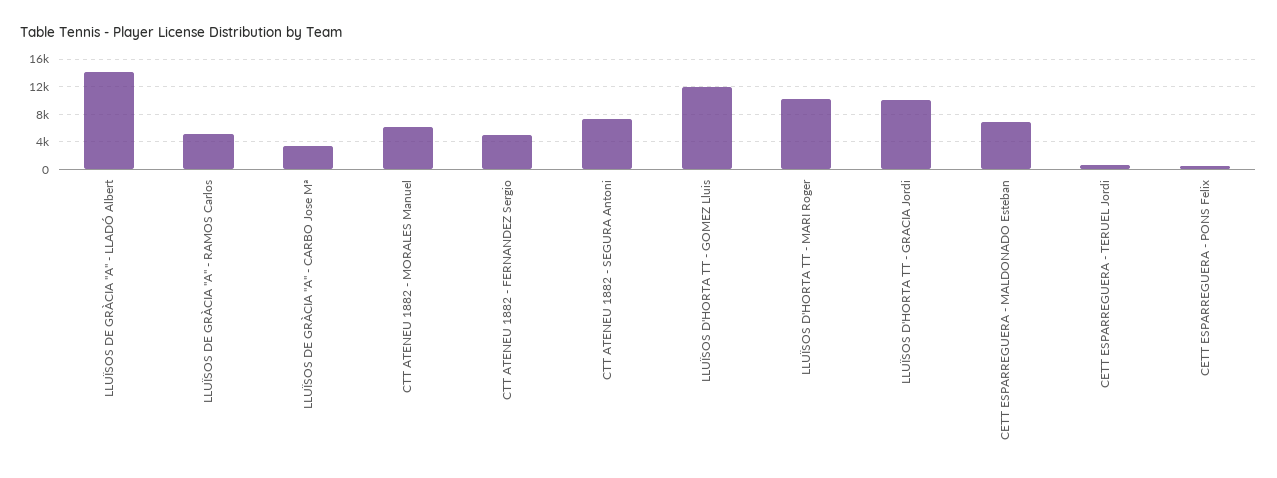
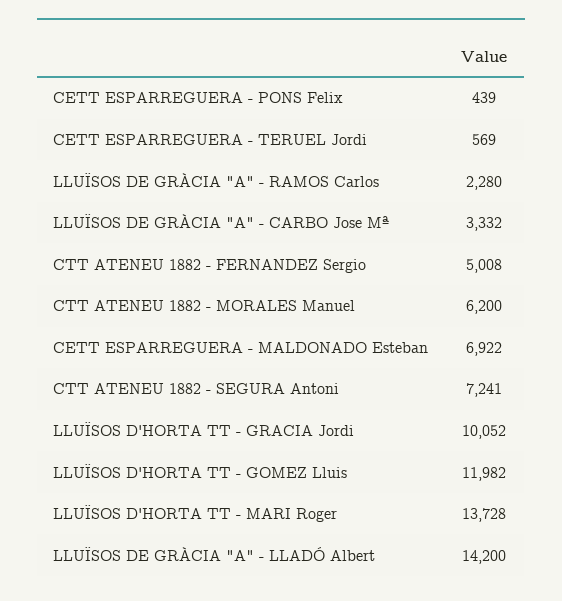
  {
    "LLUÏSOS DE GRÀCIA \"A\" - LLADÓ Albert": 14200,
-   "LLUÏSOS DE GRÀCIA \"A\" - RAMOS Carlos": 5000,
+   "LLUÏSOS DE GRÀCIA \"A\" - RAMOS Carlos": 2280,
    "LLUÏSOS DE GRÀCIA \"A\" - CARBO Jose Mª": 3332,
    "CTT ATENEU 1882 - MORALES Manuel": 6200,
    "CTT ATENEU 1882 - FERNANDEZ Sergio": 5008,
    "CTT ATENEU 1882 - SEGURA Antoni": 7241,
    "LLUÏSOS D'HORTA TT - GOMEZ Lluis": 11982,
-   "LLUÏSOS D'HORTA TT - MARI Roger": 10000,
+   "LLUÏSOS D'HORTA TT - MARI Roger": 13728,
    "LLUÏSOS D'HORTA TT - GRACIA Jordi": 10052,
    "CETT ESPARREGUERA - MALDONADO Esteban": 6922,
    "CETT ESPARREGUERA - TERUEL Jordi": 569,
    "CETT ESPARREGUERA - PONS Felix": 439
  }

